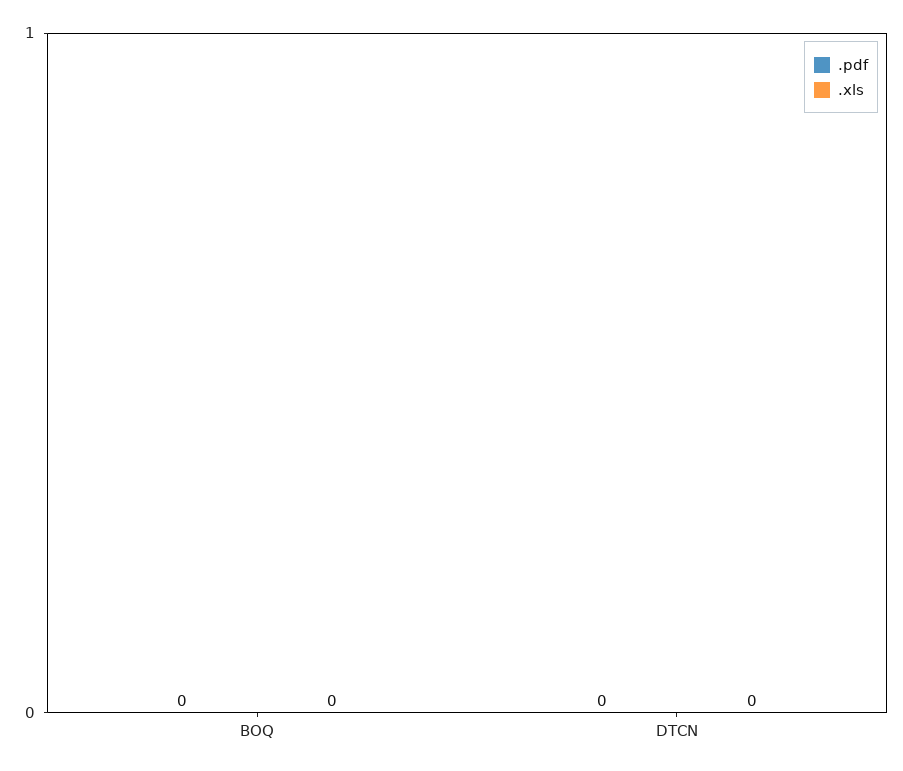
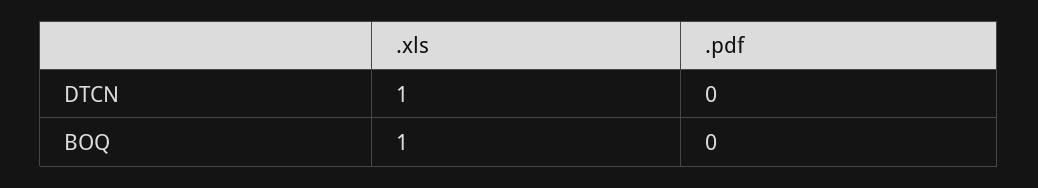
  {
    ".pdf": {
      "BOQ": 0,
      "DTCN": 0
    },
    ".xls": {
-     "BOQ": 0,
+     "BOQ": 1,
-     "DTCN": 0
+     "DTCN": 1
    }
  }

